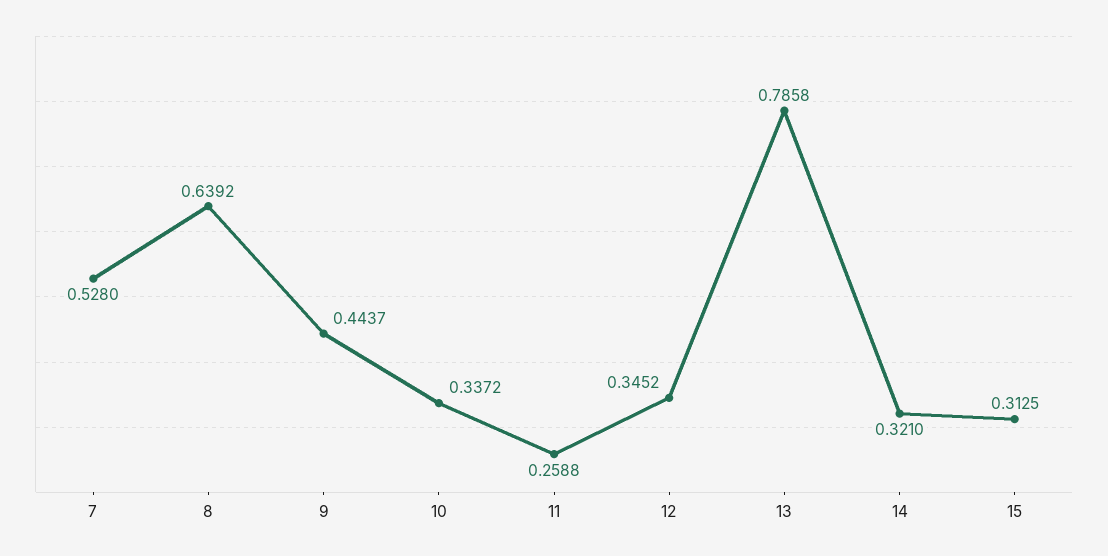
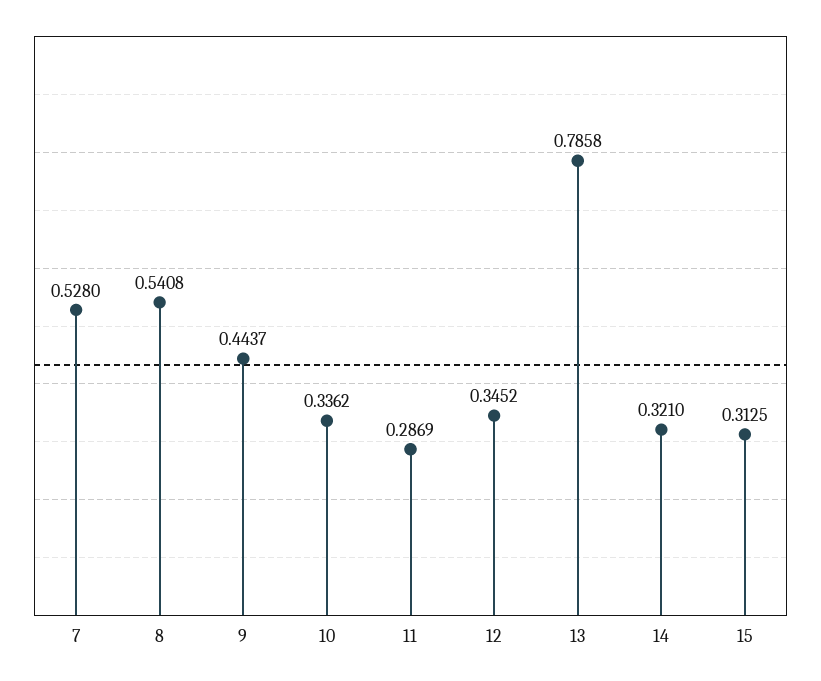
  {
    "7": 0.528,
-   "8": 0.6392,
+   "8": 0.5408,
    "9": 0.4437,
-   "10": 0.3372,
+   "10": 0.3362,
-   "11": 0.2588,
+   "11": 0.2869,
    "12": 0.3452,
    "13": 0.7858,
    "14": 0.321,
    "15": 0.3125
  }

